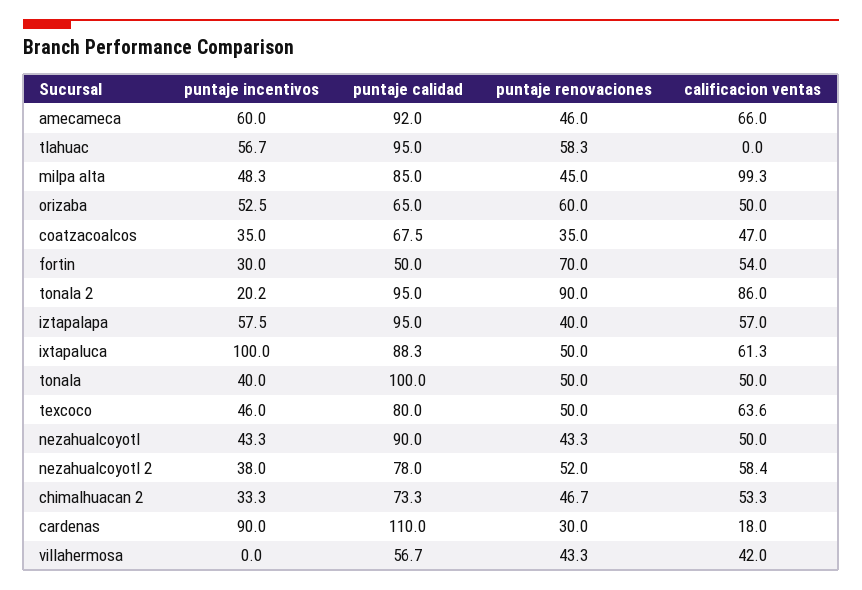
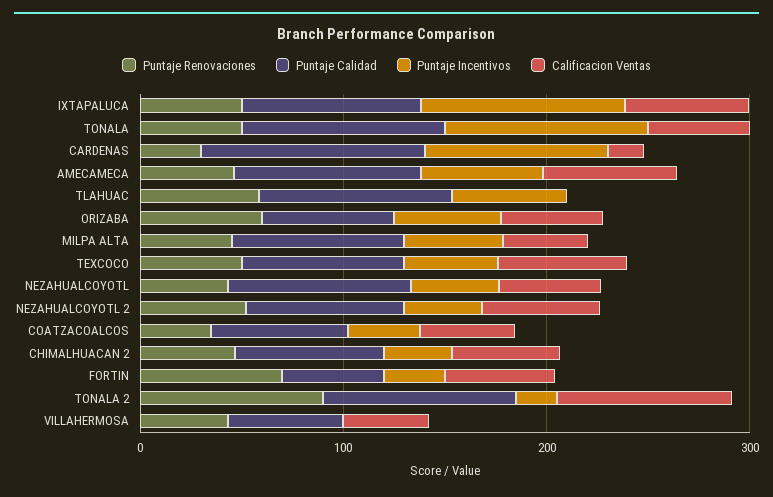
  {
    "puntaje incentivos": {
      "amecameca": 60,
      "tlahuac": 56.7,
      "milpa alta": 48.3,
      "orizaba": 52.5,
      "coatzacoalcos": 35,
      "fortin": 30,
      "tonala 2": 20.2,
-     "iztapalapa": 57.5,
      "ixtapaluca": 100,
-     "tonala": 40,
+     "tonala": 100,
      "texcoco": 46,
      "nezahualcoyotl": 43.3,
      "nezahualcoyotl 2": 38,
      "chimalhuacan 2": 33.3,
      "cardenas": 90,
      "villahermosa": 0
    },
    "puntaje calidad": {
      "amecameca": 92,
      "tlahuac": 95,
      "milpa alta": 85,
      "orizaba": 65,
      "coatzacoalcos": 67.5,
      "fortin": 50,
      "tonala 2": 95,
-     "iztapalapa": 95,
      "ixtapaluca": 88.3,
      "tonala": 100,
      "texcoco": 80,
      "nezahualcoyotl": 90,
      "nezahualcoyotl 2": 78,
      "chimalhuacan 2": 73.3,
      "cardenas": 110,
      "villahermosa": 56.7
    },
    "puntaje renovaciones": {
      "amecameca": 46,
      "tlahuac": 58.3,
      "milpa alta": 45,
      "orizaba": 60,
      "coatzacoalcos": 35,
      "fortin": 70,
      "tonala 2": 90,
-     "iztapalapa": 40,
      "ixtapaluca": 50,
      "tonala": 50,
      "texcoco": 50,
      "nezahualcoyotl": 43.3,
      "nezahualcoyotl 2": 52,
      "chimalhuacan 2": 46.7,
      "cardenas": 30,
      "villahermosa": 43.3
    },
    "calificacion ventas": {
      "amecameca": 66,
      "tlahuac": 0,
-     "milpa alta": 99.3,
+     "milpa alta": 40,
      "orizaba": 50,
      "coatzacoalcos": 47,
      "fortin": 54,
      "tonala 2": 86,
-     "iztapalapa": 57,
      "ixtapaluca": 61.3,
      "tonala": 50,
      "texcoco": 63.6,
      "nezahualcoyotl": 50,
      "nezahualcoyotl 2": 58.4,
      "chimalhuacan 2": 53.3,
      "cardenas": 18,
      "villahermosa": 42
    }
  }

